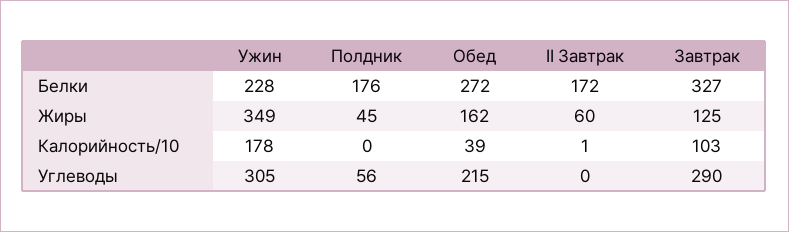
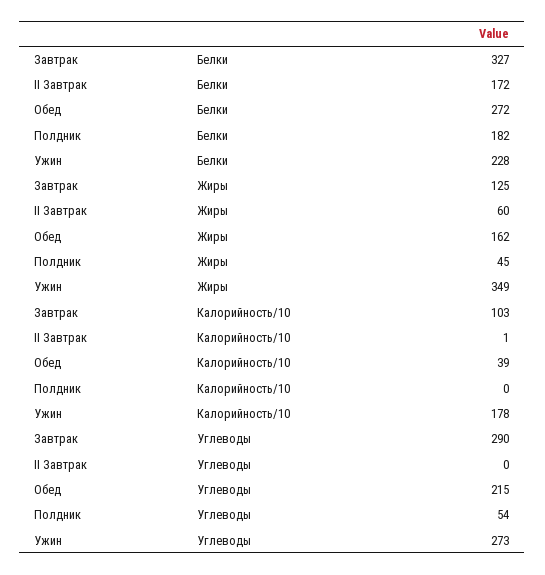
  {
    "Ужин": {
      "Белки": 228,
      "Жиры": 349,
      "Калорийность/10": 178,
-     "Углеводы": 305
+     "Углеводы": 273
    },
    "Полдник": {
-     "Белки": 176,
+     "Белки": 182,
      "Жиры": 45,
      "Калорийность/10": 0,
-     "Углеводы": 56
+     "Углеводы": 54
    },
    "Обед": {
      "Белки": 272,
      "Жиры": 162,
      "Калорийность/10": 39,
      "Углеводы": 215
    },
    "II Завтрак": {
      "Белки": 172,
      "Жиры": 60,
      "Калорийность/10": 1,
      "Углеводы": 0
    },
    "Завтрак": {
      "Белки": 327,
      "Жиры": 125,
      "Калорийность/10": 103,
      "Углеводы": 290
    }
  }

